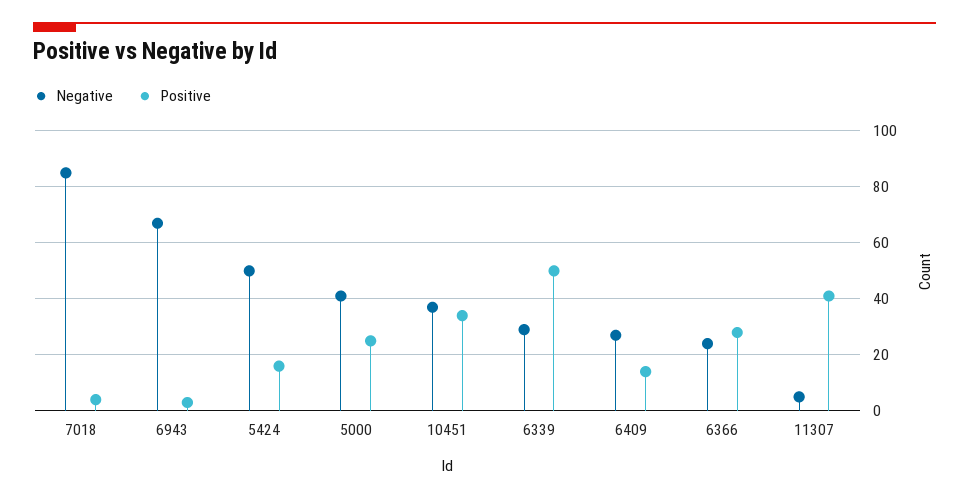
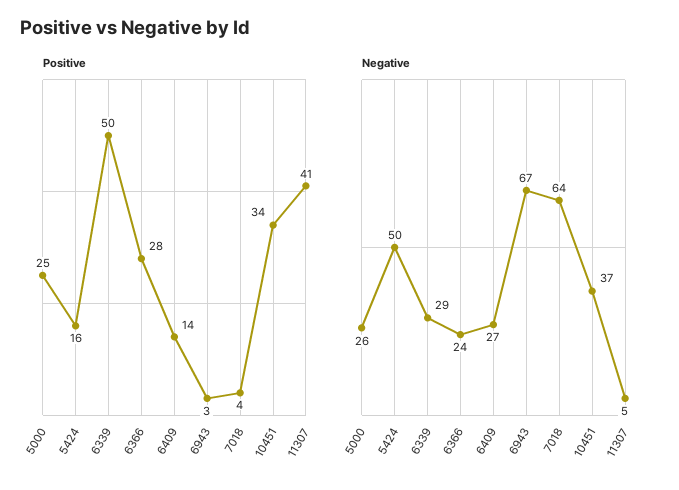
  {
    "Negative": {
-     "7018": 85,
+     "7018": 64,
      "6943": 67,
      "5424": 50,
-     "5000": 40,
+     "5000": 26,
      "10451": 37,
      "6339": 29,
      "6409": 27,
      "6366": 24,
      "11307": 5
    },
    "Positive": {
      "7018": 4,
      "6943": 3,
      "5424": 16,
      "5000": 25,
      "10451": 34,
      "6339": 50,
      "6409": 14,
      "6366": 28,
      "11307": 41
    }
  }

